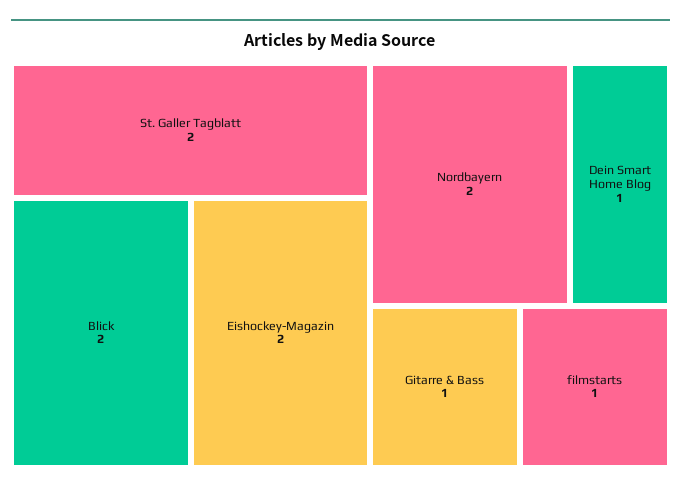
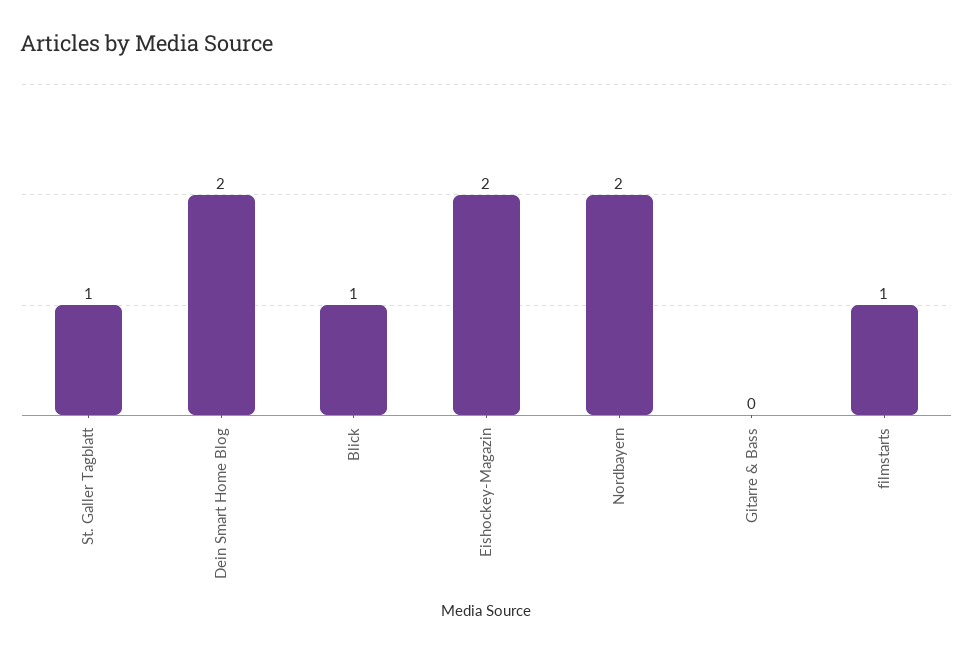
  {
-   "St. Galler Tagblatt": 2,
+   "St. Galler Tagblatt": 1,
-   "Blick": 2,
+   "Blick": 1,
    "Eishockey-Magazin": 2,
    "Nordbayern": 2,
-   "Dein Smart Home Blog": 1,
+   "Dein Smart Home Blog": 2,
-   "Gitarre & Bass": 1,
+   "Gitarre & Bass": 0,
    "filmstarts": 1
  }

